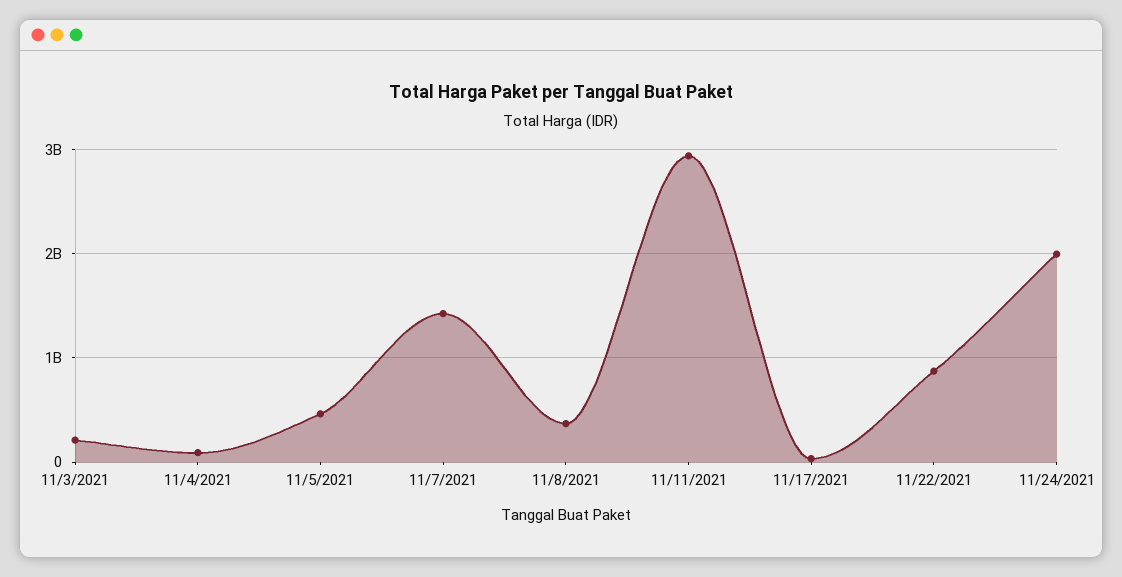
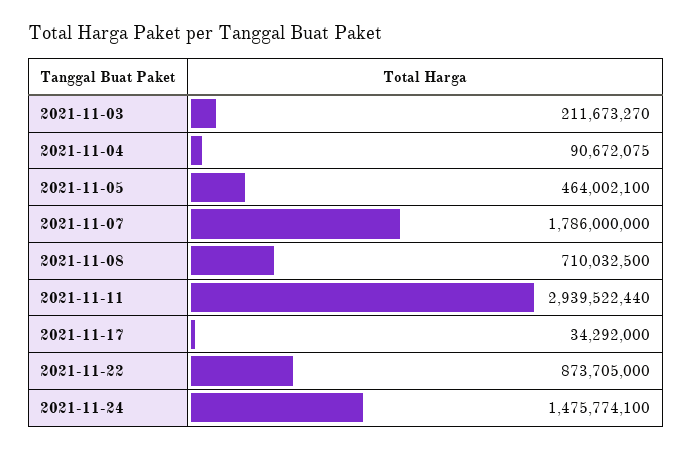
  {
    "11/3/2021": 211673270,
    "11/4/2021": 90672075,
    "11/5/2021": 464002100,
-   "11/7/2021": 1400000000,
+   "11/7/2021": 1786000000,
-   "11/8/2021": 400000000,
+   "11/8/2021": 710032500,
    "11/11/2021": 2939522440,
    "11/17/2021": 34292000,
    "11/22/2021": 873705000,
-   "11/24/2021": 2000000000
+   "11/24/2021": 1475774100
  }

